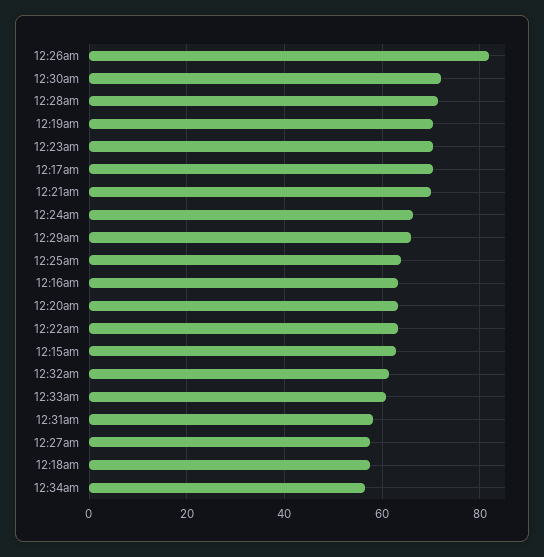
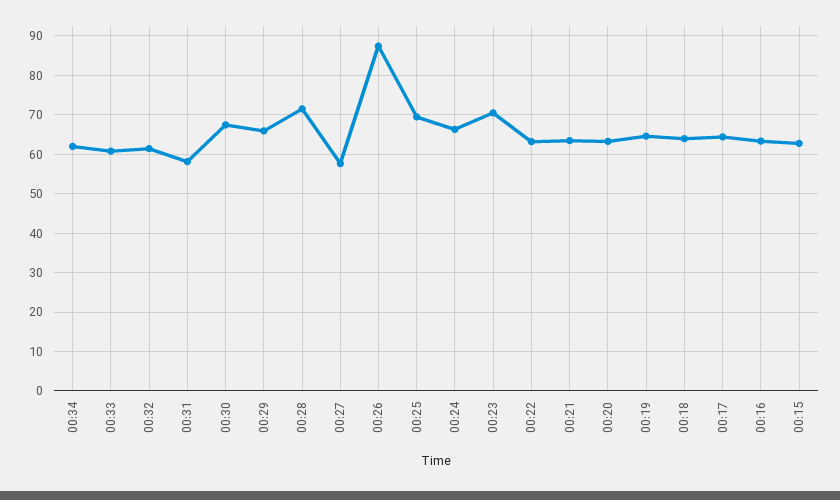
  {
-   "12:26am": 82,
+   "12:26am": 88,
-   "12:30am": 72,
+   "12:30am": 68,
    "12:28am": 72,
-   "12:19am": 70,
+   "12:19am": 64,
    "12:23am": 70,
-   "12:17am": 70,
+   "12:17am": 64,
-   "12:21am": 70,
+   "12:21am": 64,
    "12:24am": 66,
    "12:29am": 66,
-   "12:25am": 64,
+   "12:25am": 70,
    "12:16am": 64,
    "12:20am": 64,
    "12:22am": 64,
    "12:15am": 62,
    "12:32am": 62,
    "12:33am": 60,
    "12:31am": 58,
    "12:27am": 58,
-   "12:18am": 58,
+   "12:18am": 64,
-   "12:34am": 56
+   "12:34am": 62
  }

